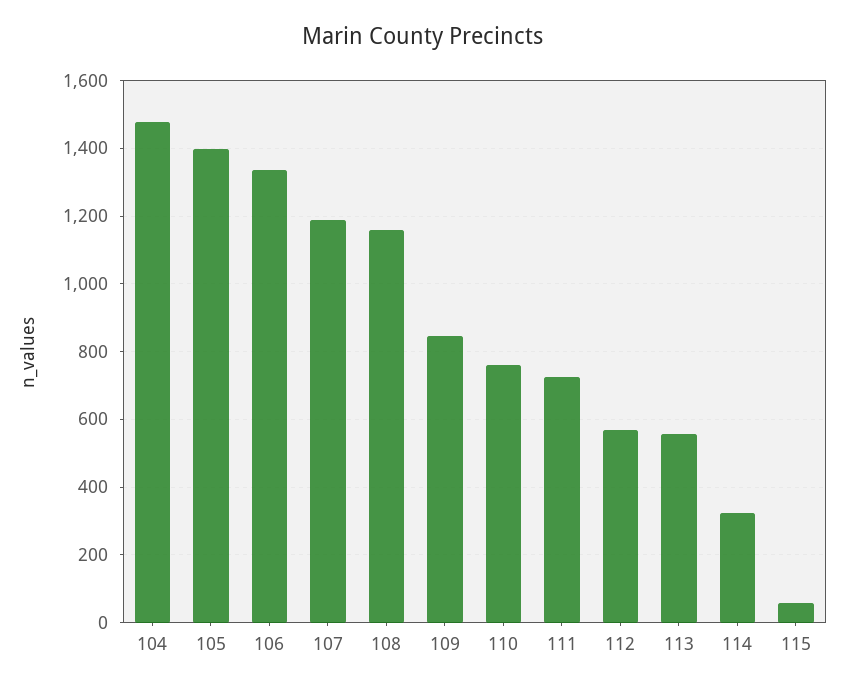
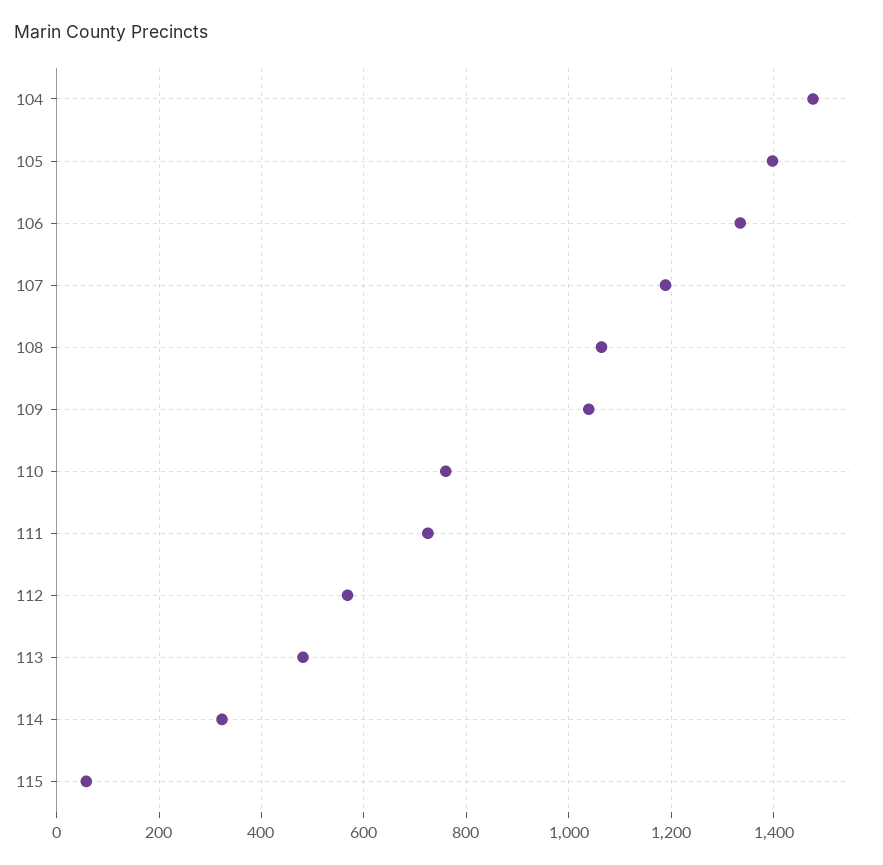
  {
    "104": 1480,
    "105": 1400,
    "106": 1340,
    "107": 1180,
-   "108": 1160,
+   "108": 1060,
-   "109": 840,
+   "109": 1040,
    "110": 760,
    "111": 720,
    "112": 560,
-   "113": 560,
+   "113": 480,
    "114": 320,
    "115": 60
  }

